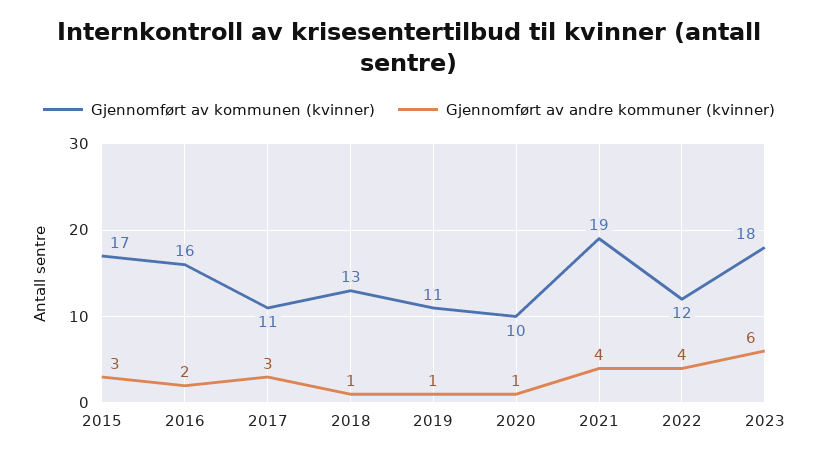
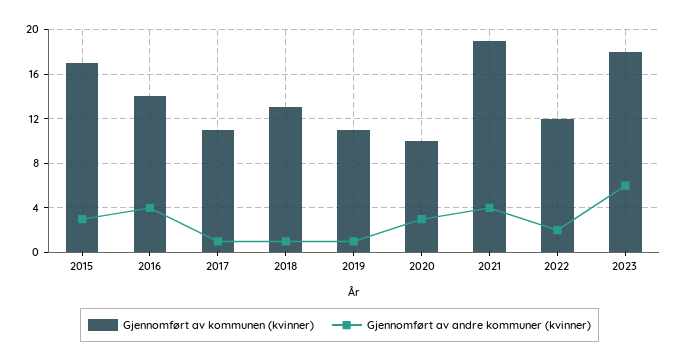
  {
    "Gjennomført av kommunen (kvinner)": {
      "2015": 17,
-     "2016": 16,
+     "2016": 14,
      "2017": 11,
      "2018": 13,
      "2019": 11,
      "2020": 10,
      "2021": 19,
      "2022": 12,
      "2023": 18
    },
    "Gjennomført av andre kommuner (kvinner)": {
      "2015": 3,
-     "2016": 2,
+     "2016": 4,
-     "2017": 3,
+     "2017": 1,
      "2018": 1,
      "2019": 1,
-     "2020": 1,
+     "2020": 3,
      "2021": 4,
-     "2022": 4,
+     "2022": 2,
      "2023": 6
    }
  }

